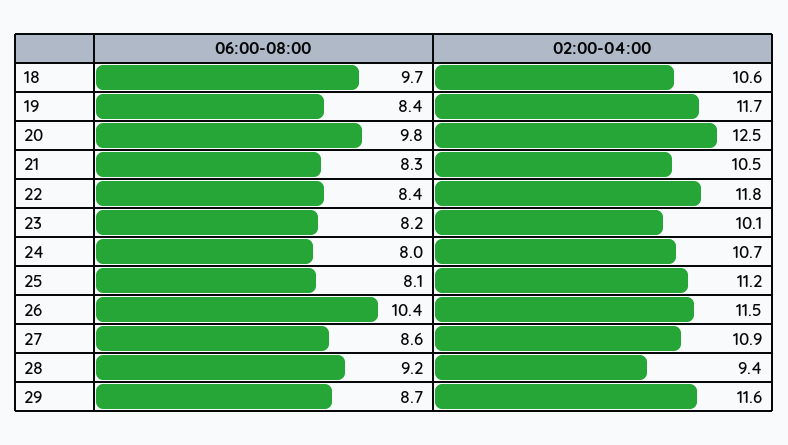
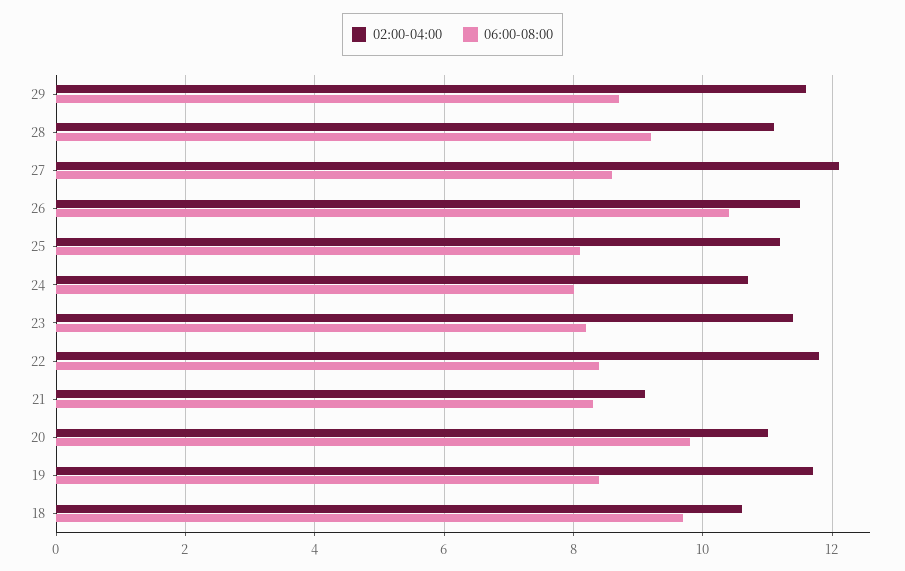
  {
    "06:00-08:00": {
      "18": 9.7,
      "19": 8.4,
      "20": 9.8,
      "21": 8.3,
      "22": 8.4,
      "23": 8.2,
      "24": 8,
      "25": 8.1,
      "26": 10.4,
      "27": 8.6,
      "28": 9.2,
      "29": 8.7
    },
    "02:00-04:00": {
      "18": 10.6,
      "19": 11.7,
-     "20": 12.5,
+     "20": 11,
-     "21": 10.5,
+     "21": 9,
      "22": 11.8,
-     "23": 10.1,
+     "23": 11.5,
      "24": 10.7,
      "25": 11.2,
      "26": 11.5,
-     "27": 10.9,
+     "27": 12,
-     "28": 9.4,
+     "28": 11,
      "29": 11.6
    }
  }

